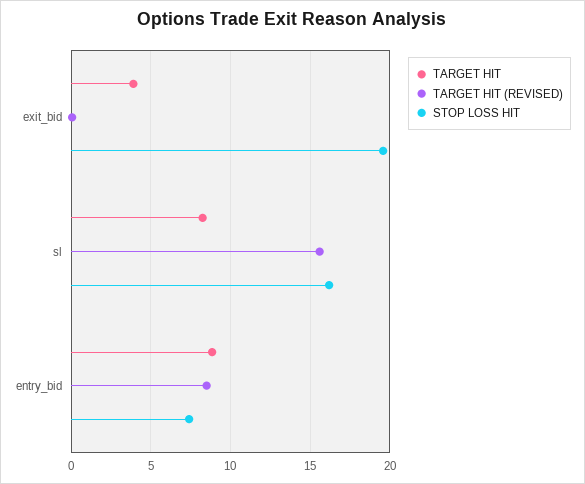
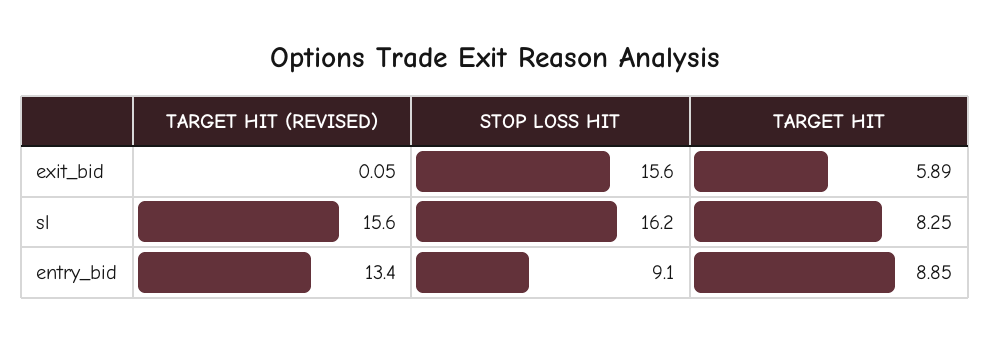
  {
    "TARGET HIT": {
-     "exit_bid": 4,
+     "exit_bid": 5.89,
      "sl": 8.25,
      "entry_bid": 8.85
    },
    "TARGET HIT (REVISED)": {
      "exit_bid": 0.05,
      "sl": 15.6,
-     "entry_bid": 8.5
+     "entry_bid": 13.4
    },
    "STOP LOSS HIT": {
-     "exit_bid": 19.5,
+     "exit_bid": 15.6,
      "sl": 16.2,
-     "entry_bid": 7.5
+     "entry_bid": 9.1
    }
  }

